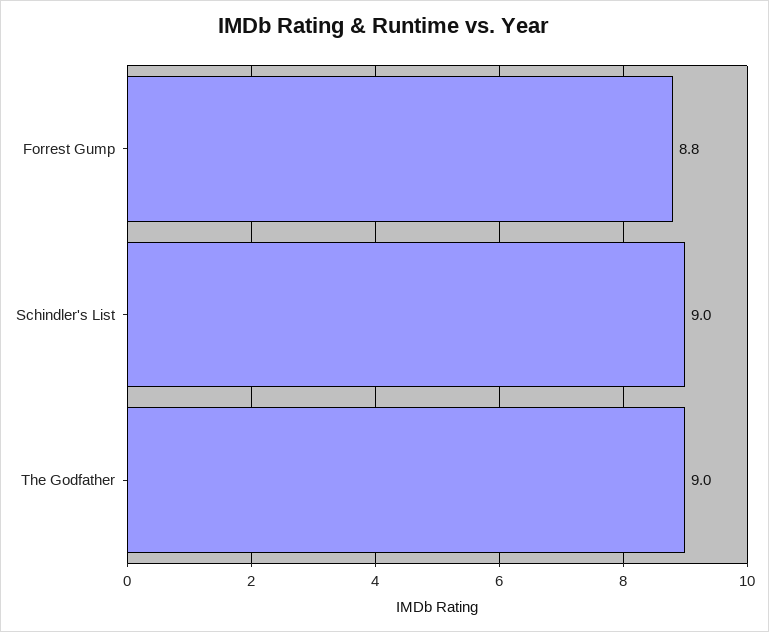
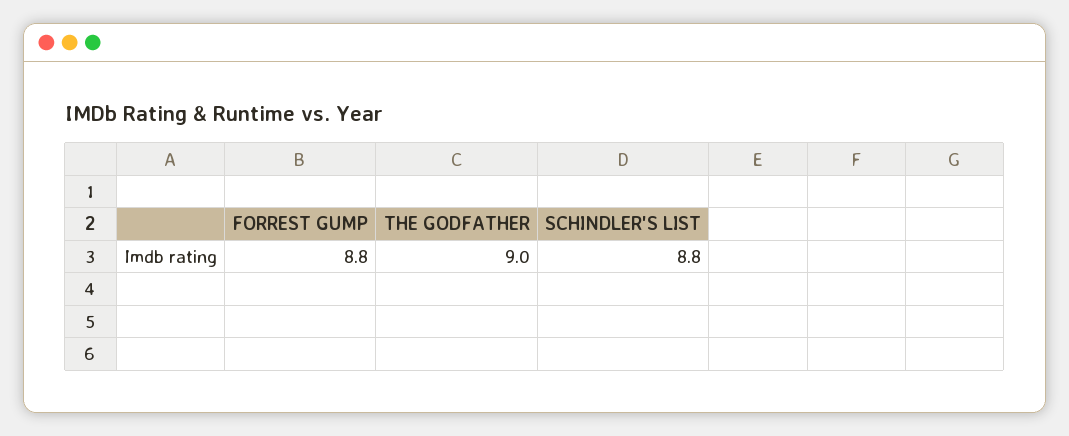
  {
    "Forrest Gump": 8.8,
-   "Schindler's List": 9,
+   "Schindler's List": 8.8,
    "The Godfather": 9
  }

